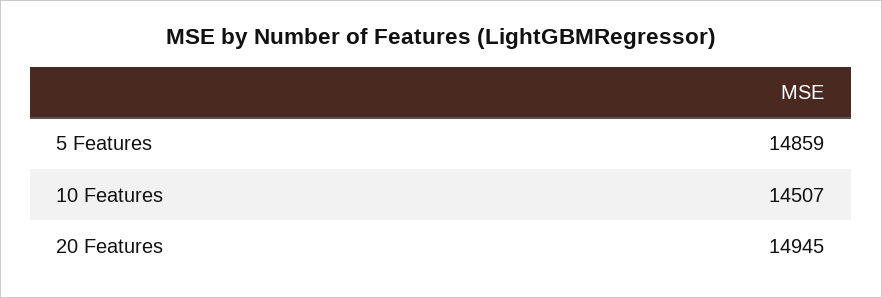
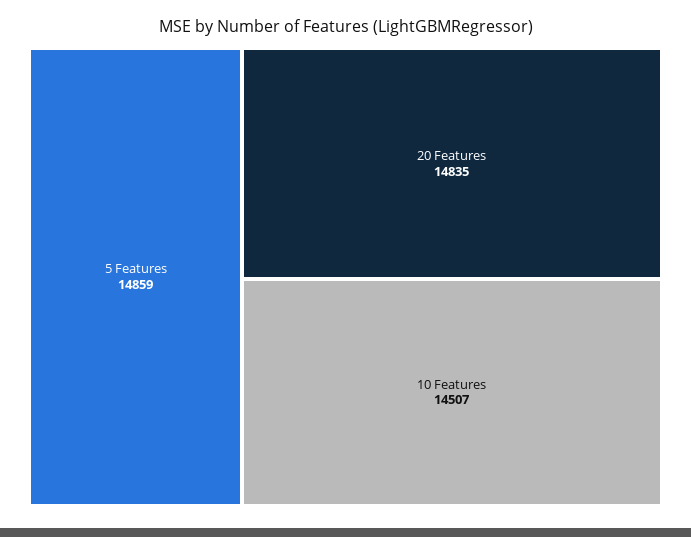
  {
    "5 Features": 14859,
    "10 Features": 14507,
-   "20 Features": 14945
+   "20 Features": 14835
  }

